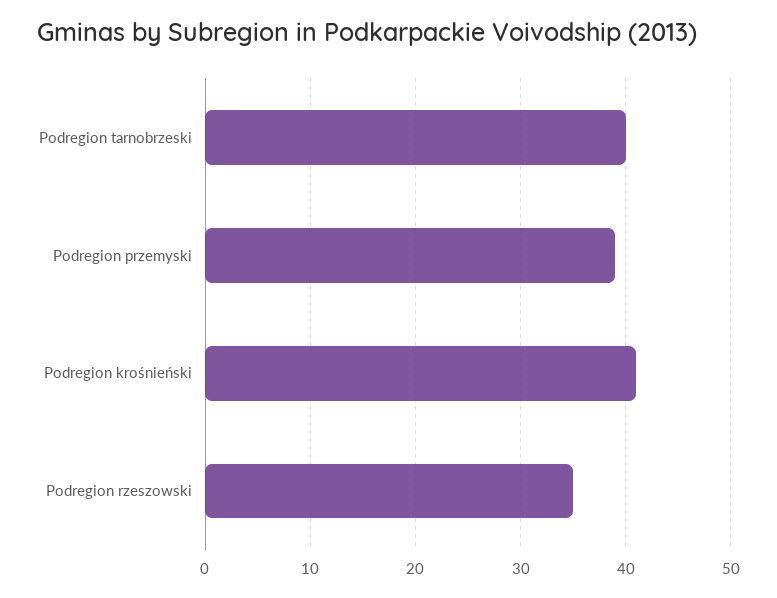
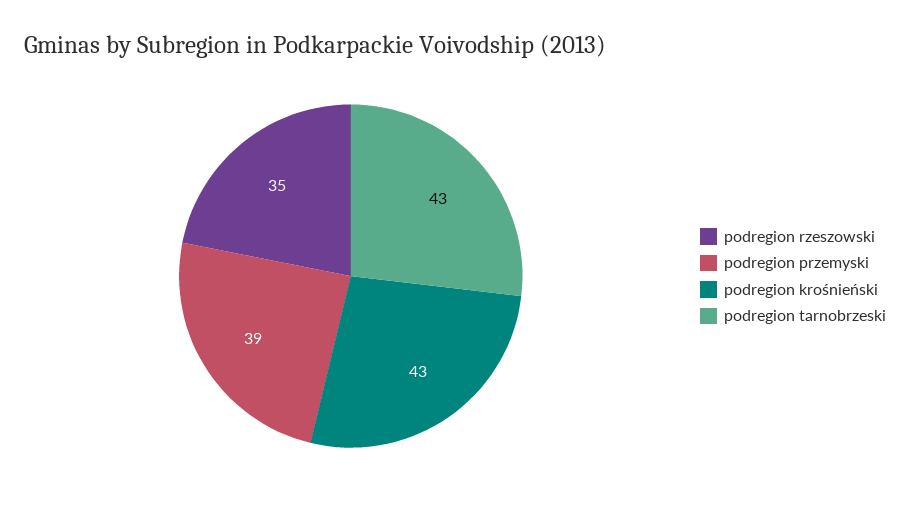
  {
-   "Podregion tarnobrzeski": 40,
+   "Podregion tarnobrzeski": 43,
    "Podregion przemyski": 39,
-   "Podregion krośnieński": 41,
+   "Podregion krośnieński": 43,
    "Podregion rzeszowski": 35
  }

